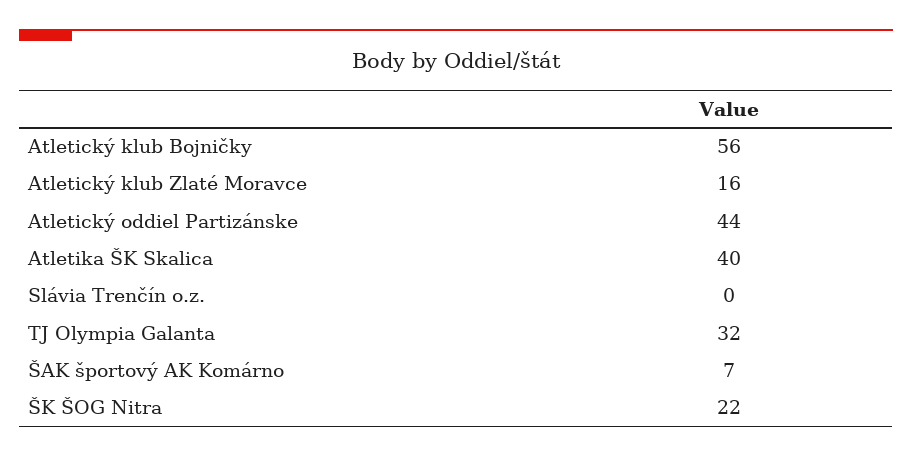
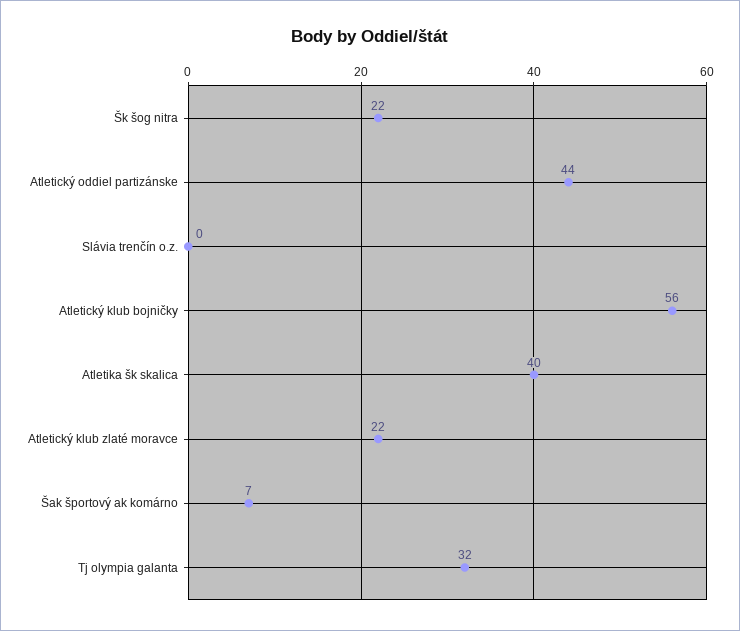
  {
    "Atletický klub Bojničky": 56,
-   "Atletický klub Zlaté Moravce": 16,
+   "Atletický klub Zlaté Moravce": 22,
    "Atletický oddiel Partizánske": 44,
    "Atletika ŠK Skalica": 40,
    "Slávia Trenčín o.z.": 0,
    "TJ Olympia Galanta": 32,
    "ŠAK športový AK Komárno": 7,
    "ŠK ŠOG Nitra": 22
  }

